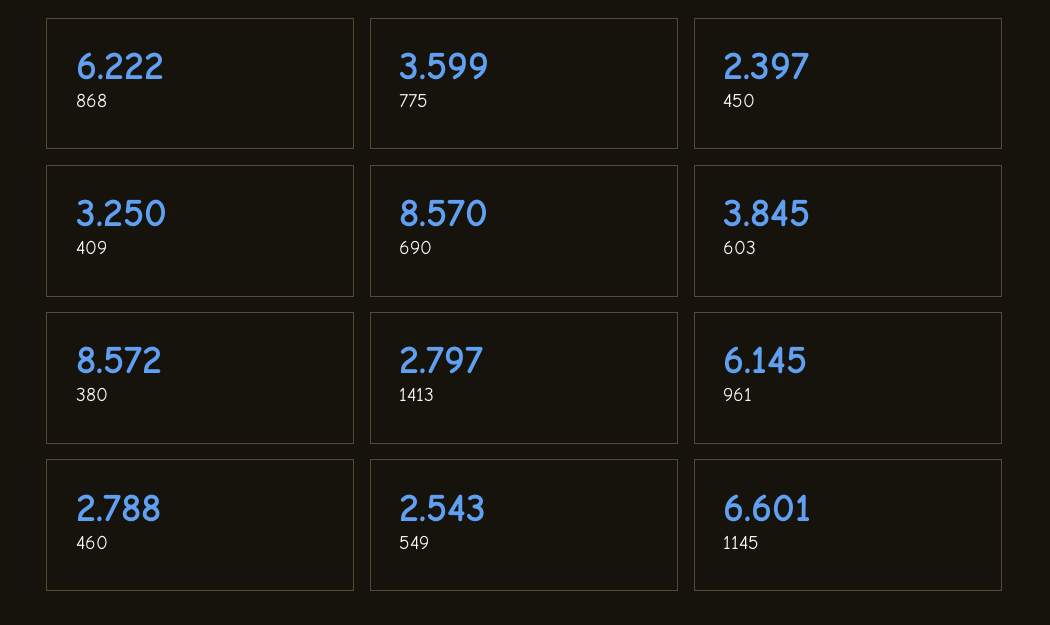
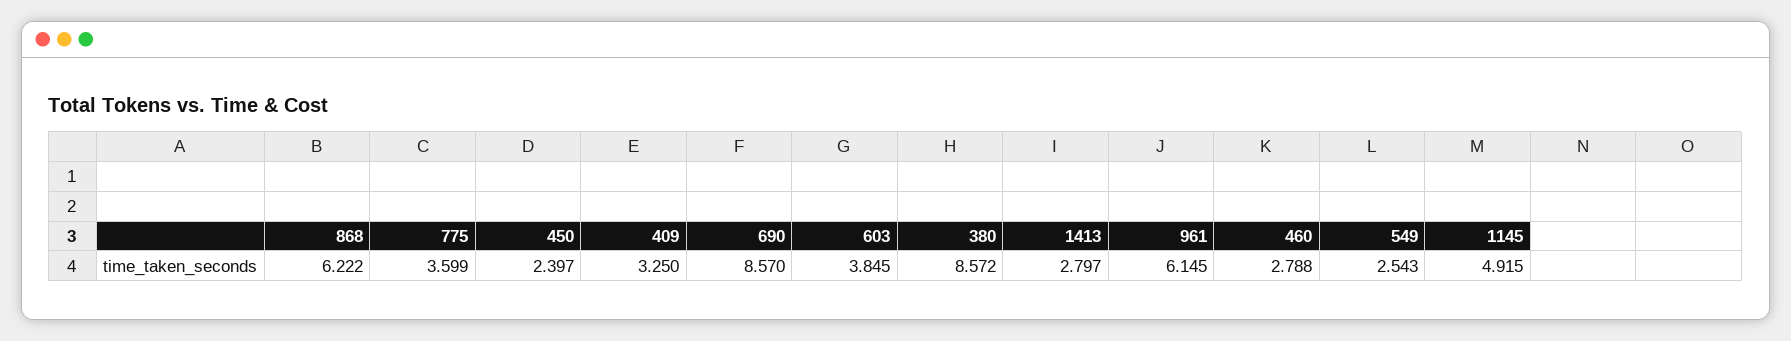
  {
    "868": 6.222,
    "775": 3.599,
    "450": 2.397,
    "409": 3.25,
    "690": 8.57,
    "603": 3.845,
    "380": 8.572,
    "1413": 2.797,
    "961": 6.145,
    "460": 2.788,
    "549": 2.543,
-   "1145": 6.601
+   "1145": 4.915
  }

